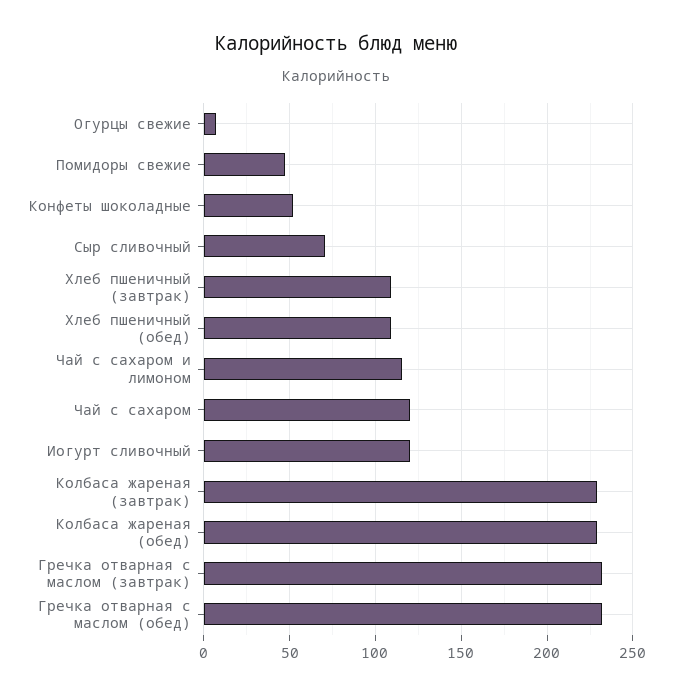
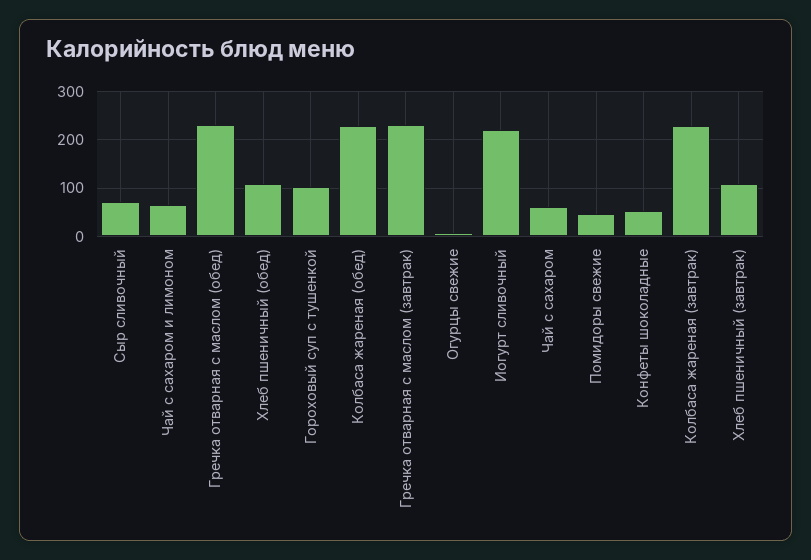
  {
    "Огурцы свежие": 5,
    "Помидоры свежие": 45,
    "Конфеты шоколадные": 50,
    "Сыр сливочный": 70,
    "Хлеб пшеничный (завтрак)": 110,
    "Хлеб пшеничный (обед)": 110,
-   "Чай с сахаром и лимоном": 115,
+   "Чай с сахаром и лимоном": 60,
-   "Чай с сахаром": 120,
+   "Чай с сахаром": 60,
-   "Иогурт сливочный": 120,
+   "Иогурт сливочный": 220,
    "Колбаса жареная (завтрак)": 230,
    "Колбаса жареная (обед)": 230,
    "Гречка отварная с маслом (завтрак)": 230,
-   "Гречка отварная с маслом (обед)": 230
+   "Гречка отварная с маслом (обед)": 230,
+   "Гороховый суп с тушенкой": 100
  }

